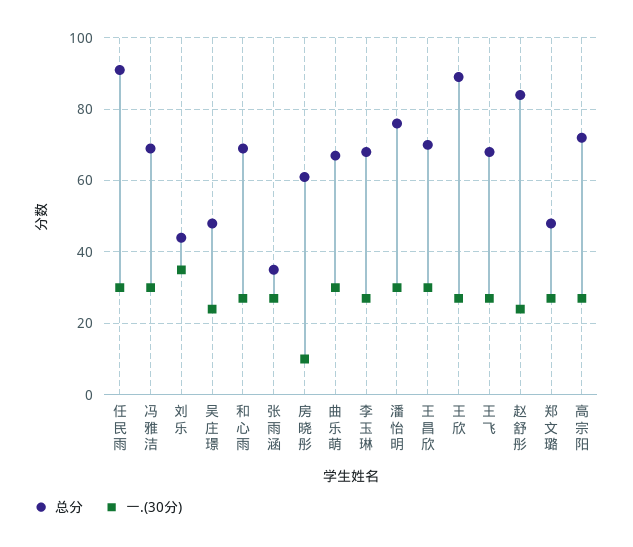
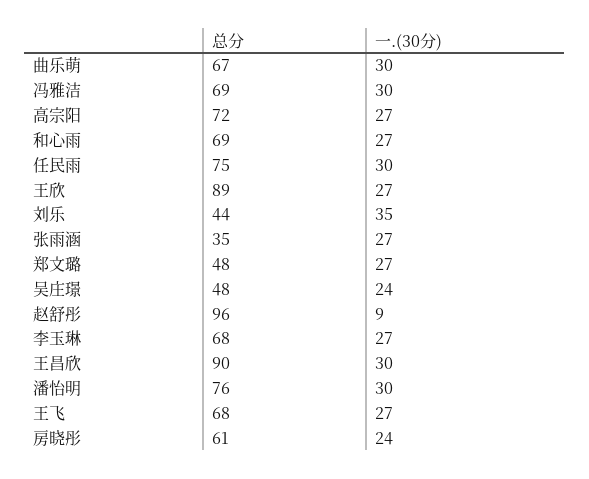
  {
    "总分": {
-     "任民雨": 90,
+     "任民雨": 75,
      "冯雅洁": 69,
      "刘乐": 44,
      "吴庄璟": 48,
      "和心雨": 69,
      "张雨涵": 35,
      "房晓彤": 61,
      "曲乐萌": 67,
      "李玉琳": 68,
      "潘怡明": 76,
-     "王昌欣": 70,
+     "王昌欣": 90,
      "王欣": 89,
      "王飞": 68,
-     "赵舒彤": 85,
+     "赵舒彤": 96,
      "郑文璐": 48,
      "高宗阳": 72
    },
    "一.(30分)": {
      "任民雨": 30,
      "冯雅洁": 30,
      "刘乐": 35,
      "吴庄璟": 24,
      "和心雨": 27,
      "张雨涵": 27,
-     "房晓彤": 10,
+     "房晓彤": 24,
      "曲乐萌": 30,
      "李玉琳": 27,
      "潘怡明": 30,
      "王昌欣": 30,
      "王欣": 27,
      "王飞": 27,
-     "赵舒彤": 25,
+     "赵舒彤": 9,
      "郑文璐": 27,
      "高宗阳": 27
    }
  }

